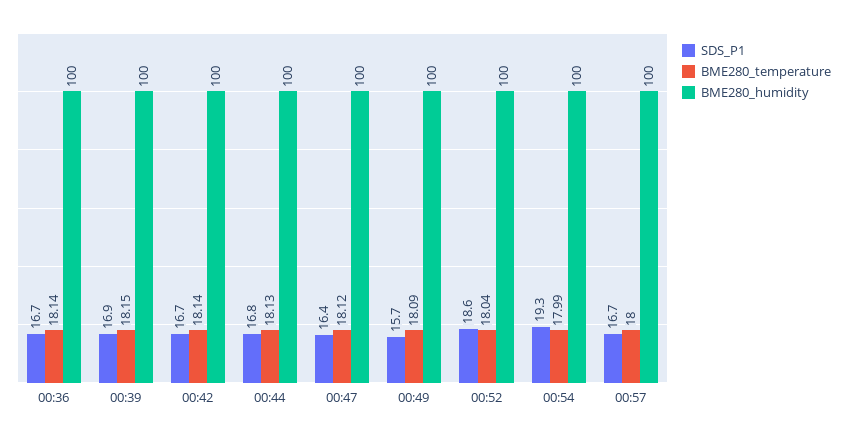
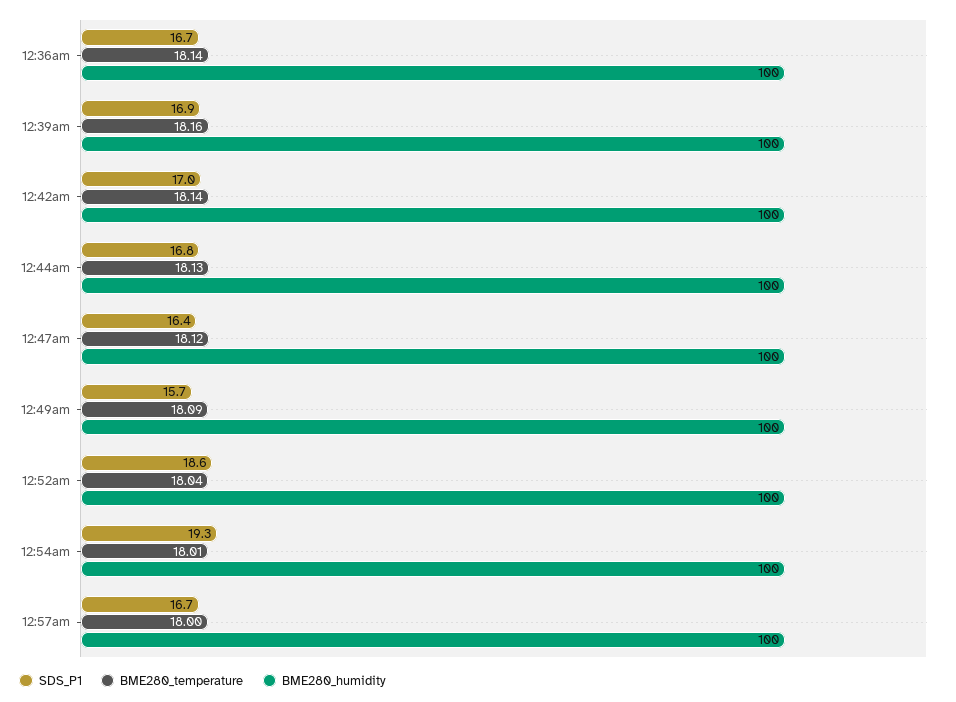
  {
    "SDS_P1": {
      "00:36": 16.7,
      "00:39": 16.9,
-     "00:42": 16.7,
+     "00:42": 17,
      "00:44": 16.8,
      "00:47": 16.4,
      "00:49": 15.7,
      "00:52": 18.6,
      "00:54": 19.3,
      "00:57": 16.7
    },
    "BME280_temperature": {
      "00:36": 18.14,
-     "00:39": 18.15,
+     "00:39": 18.16,
      "00:42": 18.14,
      "00:44": 18.13,
      "00:47": 18.12,
      "00:49": 18.09,
      "00:52": 18.04,
-     "00:54": 17.99,
+     "00:54": 18.01,
      "00:57": 18
    },
    "BME280_humidity": {
      "00:36": 100,
      "00:39": 100,
      "00:42": 100,
      "00:44": 100,
      "00:47": 100,
      "00:49": 100,
      "00:52": 100,
      "00:54": 100,
      "00:57": 100
    }
  }

